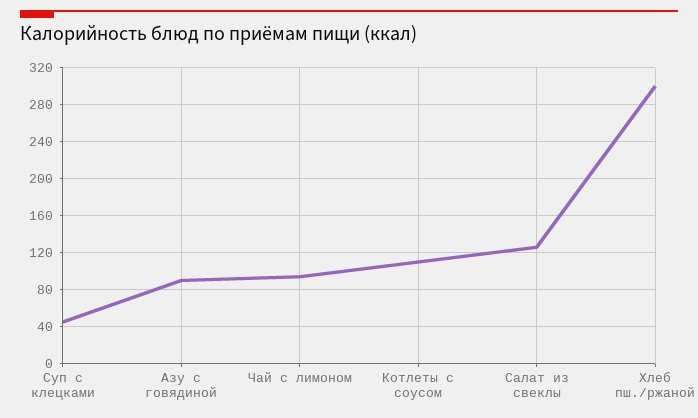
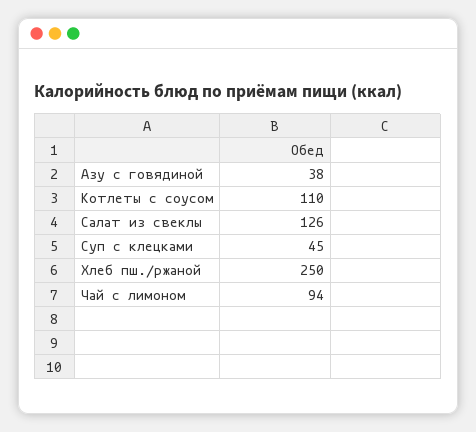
  {
    "Суп с клецками": 45,
-   "Азу с говядиной": 90,
+   "Азу с говядиной": 38,
    "Чай с лимоном": 94,
    "Котлеты с соусом": 110,
    "Салат из свеклы": 126,
-   "Хлеб пш./ржаной": 300
+   "Хлеб пш./ржаной": 250
  }

